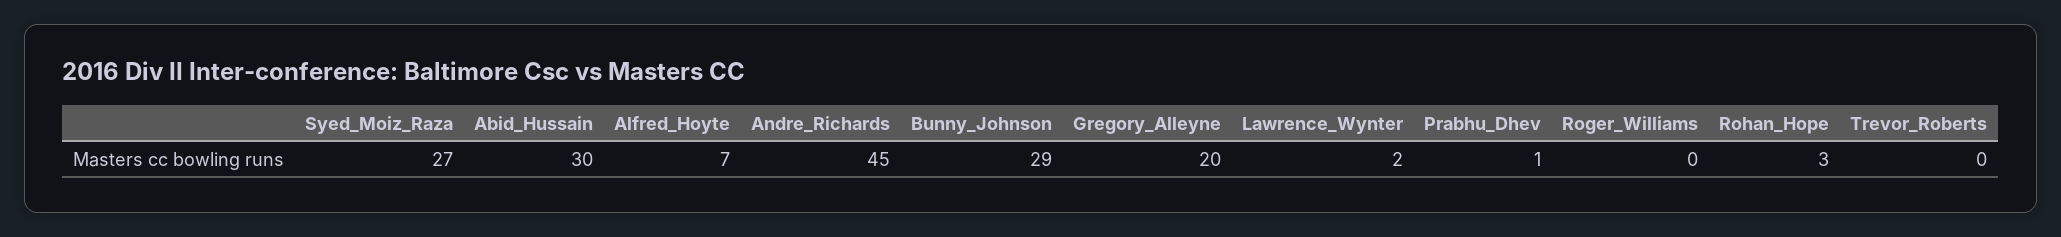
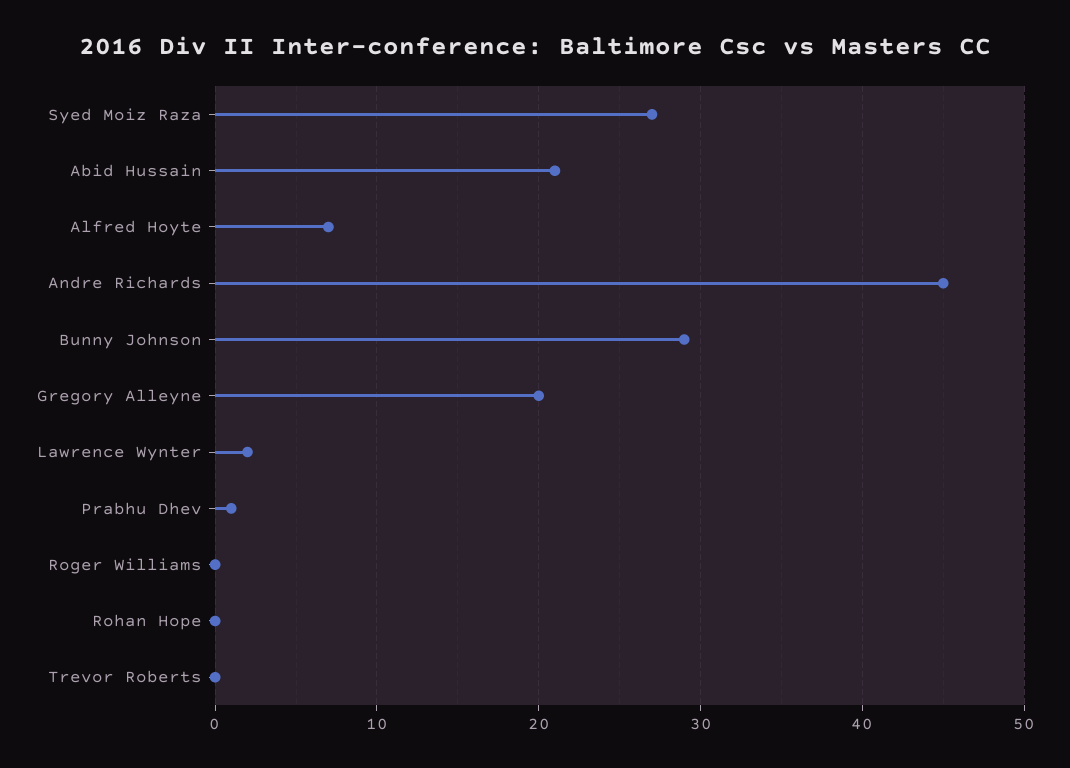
  {
    "Syed_Moiz_Raza": 27,
-   "Abid_Hussain": 30,
+   "Abid_Hussain": 21,
    "Alfred_Hoyte": 7,
    "Andre_Richards": 45,
    "Bunny_Johnson": 29,
    "Gregory_Alleyne": 20,
    "Lawrence_Wynter": 2,
    "Prabhu_Dhev": 1,
    "Roger_Williams": 0,
-   "Rohan_Hope": 3,
+   "Rohan_Hope": 0,
    "Trevor_Roberts": 0
  }

